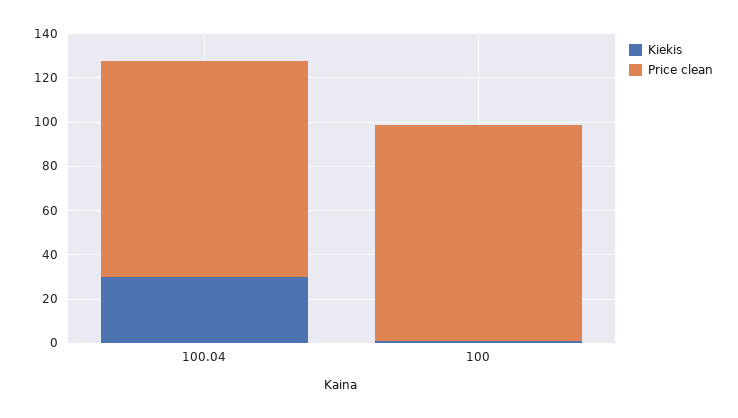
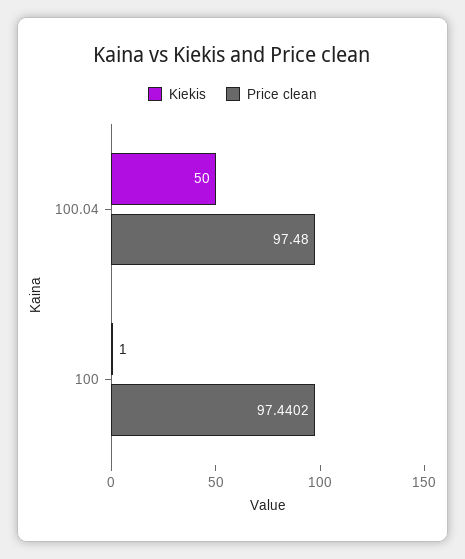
  {
    "Kiekis": {
-     "100.04": 30,
+     "100.04": 50,
      "100": 1
    },
    "Price clean": {
      "100.04": 97.48,
      "100": 97.4402
    }
  }

